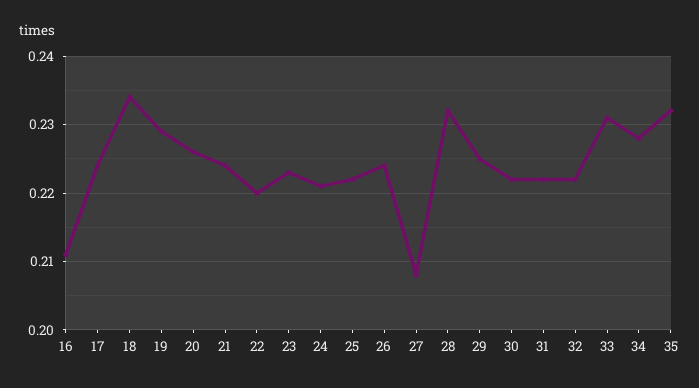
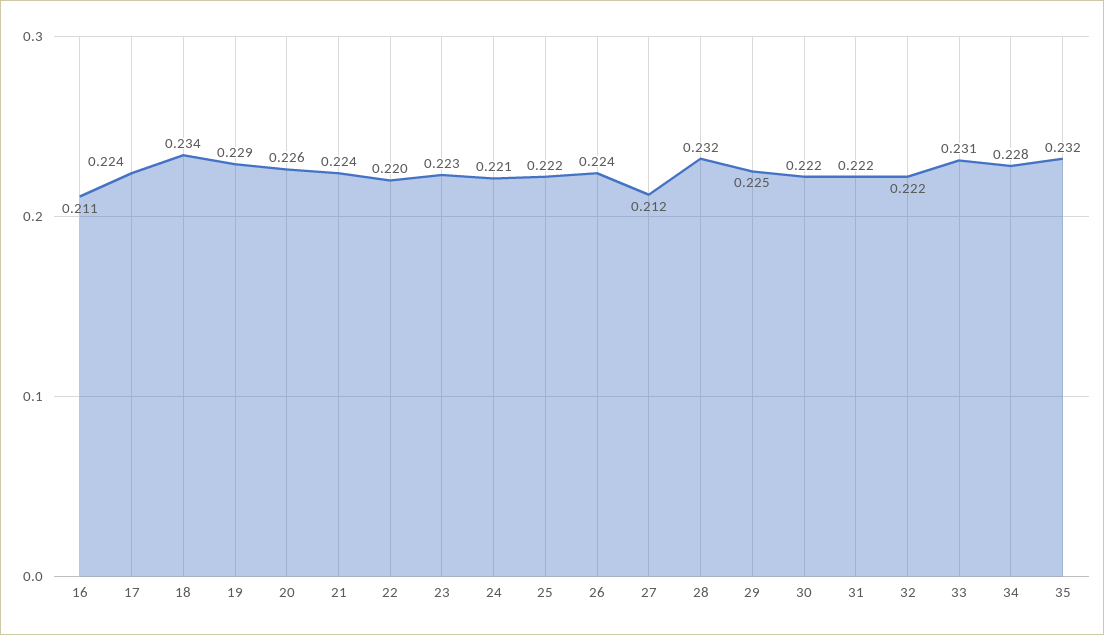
  {
    "16": 0.211,
    "17": 0.224,
    "18": 0.234,
    "19": 0.229,
    "20": 0.226,
    "21": 0.224,
    "22": 0.22,
    "23": 0.223,
    "24": 0.221,
    "25": 0.222,
    "26": 0.224,
-   "27": 0.208,
+   "27": 0.212,
    "28": 0.232,
    "29": 0.225,
    "30": 0.222,
    "31": 0.222,
    "32": 0.222,
    "33": 0.231,
    "34": 0.228,
    "35": 0.232
  }

